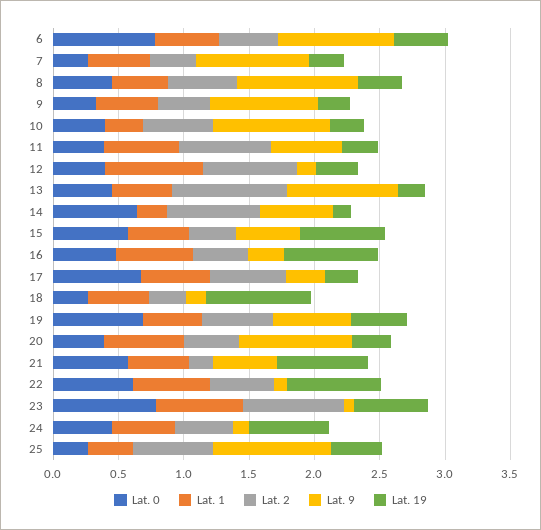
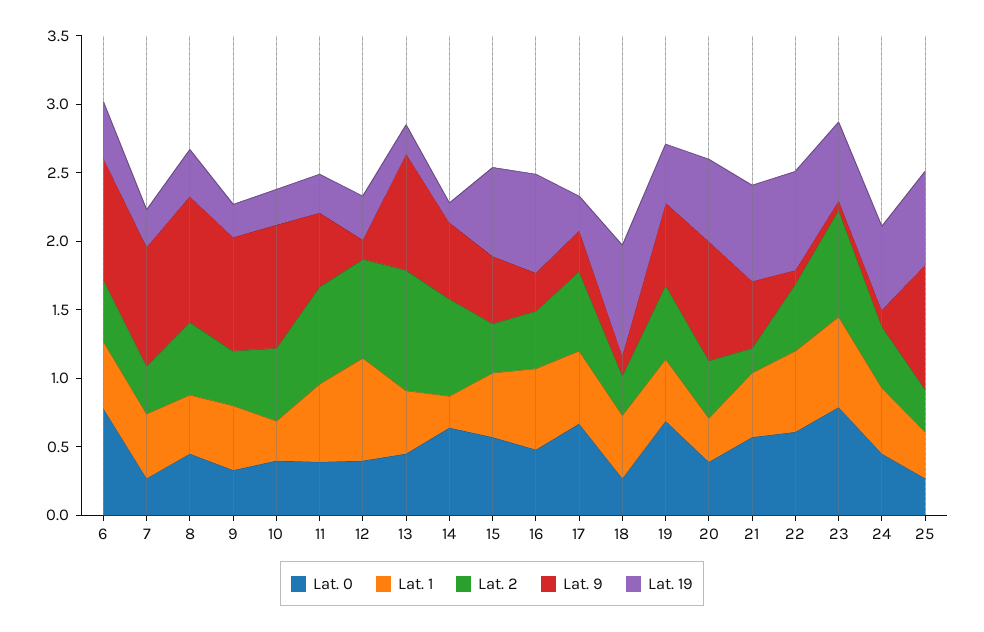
  {
    "Lat. 0": {
      "6": 0.8,
      "7": 0.3,
      "8": 0.5,
      "9": 0.3,
      "10": 0.4,
      "11": 0.4,
      "12": 0.4,
      "13": 0.5,
      "14": 0.6,
      "15": 0.6,
      "16": 0.5,
      "17": 0.7,
      "18": 0.3,
      "19": 0.7,
      "20": 0.4,
      "21": 0.6,
      "22": 0.6,
      "23": 0.8,
      "24": 0.5,
      "25": 0.3
    },
    "Lat. 1": {
      "6": 0.5,
      "7": 0.5,
      "8": 0.4,
      "9": 0.5,
      "10": 0.3,
      "11": 0.6,
      "12": 0.8,
      "13": 0.5,
      "14": 0.2,
      "15": 0.5,
      "16": 0.6,
      "17": 0.5,
      "18": 0.5,
      "19": 0.5,
-     "20": 0.6,
+     "20": 0.3,
      "21": 0.5,
      "22": 0.6,
      "23": 0.7,
      "24": 0.5,
      "25": 0.3
    },
    "Lat. 2": {
      "6": 0.5,
      "7": 0.4,
      "8": 0.5,
      "9": 0.4,
      "10": 0.5,
      "11": 0.7,
      "12": 0.7,
      "13": 0.9,
      "14": 0.7,
      "15": 0.4,
      "16": 0.4,
      "17": 0.6,
      "18": 0.3,
      "19": 0.5,
      "20": 0.4,
      "21": 0.2,
      "22": 0.5,
      "23": 0.8,
      "24": 0.5,
-     "25": 0.6
+     "25": 0.3
    },
    "Lat. 9": {
      "6": 0.9,
      "7": 0.9,
      "8": 0.9,
      "9": 0.8,
      "10": 0.9,
      "11": 0.5,
      "12": 0.1,
      "13": 0.9,
      "14": 0.6,
      "15": 0.5,
      "16": 0.3,
      "17": 0.3,
      "18": 0.2,
      "19": 0.6,
      "20": 0.9,
      "21": 0.5,
      "22": 0.1,
      "23": 0.1,
      "24": 0.1,
      "25": 0.9
    },
    "Lat. 19": {
      "6": 0.4,
      "7": 0.3,
      "8": 0.3,
      "9": 0.2,
      "10": 0.3,
      "11": 0.3,
      "12": 0.3,
      "13": 0.2,
      "14": 0.1,
      "15": 0.7,
      "16": 0.7,
      "17": 0.3,
      "18": 0.8,
      "19": 0.4,
-     "20": 0.3,
+     "20": 0.6,
      "21": 0.7,
      "22": 0.7,
      "23": 0.6,
      "24": 0.6,
-     "25": 0.4
+     "25": 0.7
    }
  }

